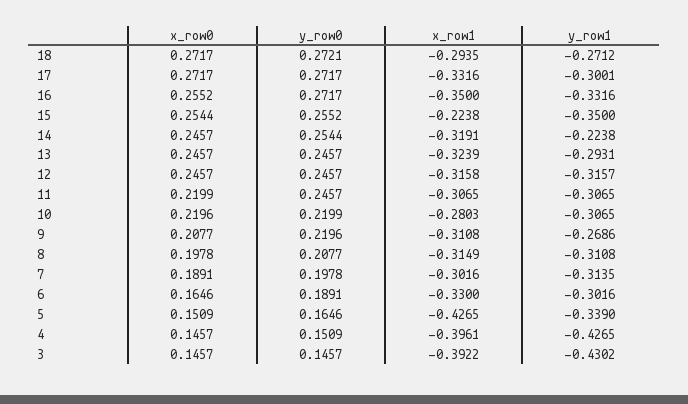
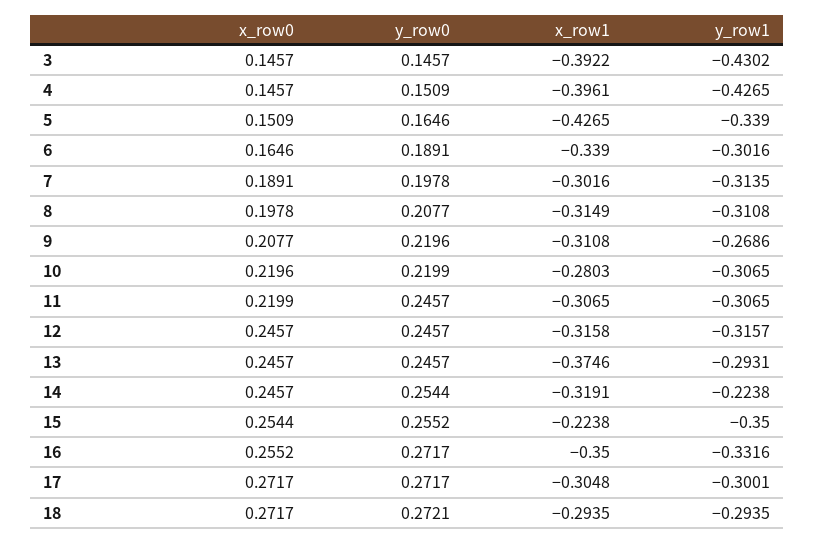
  {
    "x_row0": {
      "18": 0.2717,
      "17": 0.2717,
      "16": 0.2552,
      "15": 0.2544,
      "14": 0.2457,
      "13": 0.2457,
      "12": 0.2457,
      "11": 0.2199,
      "10": 0.2196,
      "9": 0.2077,
      "8": 0.1978,
      "7": 0.1891,
      "6": 0.1646,
      "5": 0.1509,
      "4": 0.1457,
      "3": 0.1457
    },
    "y_row0": {
      "18": 0.2721,
      "17": 0.2717,
      "16": 0.2717,
      "15": 0.2552,
      "14": 0.2544,
      "13": 0.2457,
      "12": 0.2457,
      "11": 0.2457,
      "10": 0.2199,
      "9": 0.2196,
      "8": 0.2077,
      "7": 0.1978,
      "6": 0.1891,
      "5": 0.1646,
      "4": 0.1509,
      "3": 0.1457
    },
    "x_row1": {
      "18": -0.2935,
-     "17": -0.3316,
+     "17": -0.3048,
      "16": -0.35,
      "15": -0.2238,
      "14": -0.3191,
-     "13": -0.3239,
+     "13": -0.3746,
      "12": -0.3158,
      "11": -0.3065,
      "10": -0.2803,
      "9": -0.3108,
      "8": -0.3149,
      "7": -0.3016,
-     "6": -0.33,
+     "6": -0.339,
      "5": -0.4265,
      "4": -0.3961,
      "3": -0.3922
    },
    "y_row1": {
-     "18": -0.2712,
+     "18": -0.2935,
      "17": -0.3001,
      "16": -0.3316,
      "15": -0.35,
      "14": -0.2238,
      "13": -0.2931,
      "12": -0.3157,
      "11": -0.3065,
      "10": -0.3065,
      "9": -0.2686,
      "8": -0.3108,
      "7": -0.3135,
      "6": -0.3016,
      "5": -0.339,
      "4": -0.4265,
      "3": -0.4302
    }
  }

